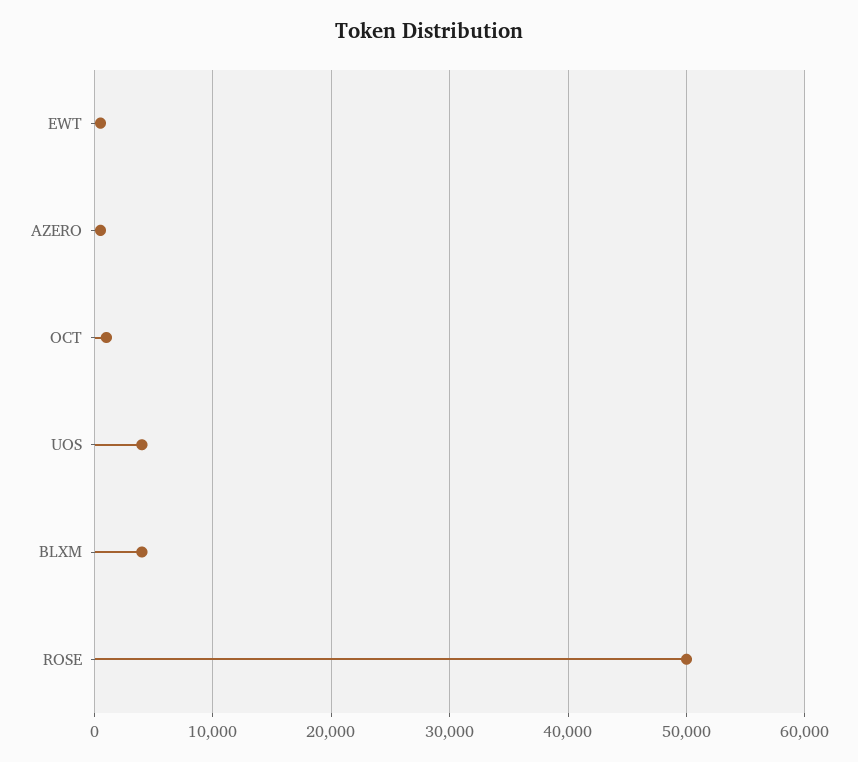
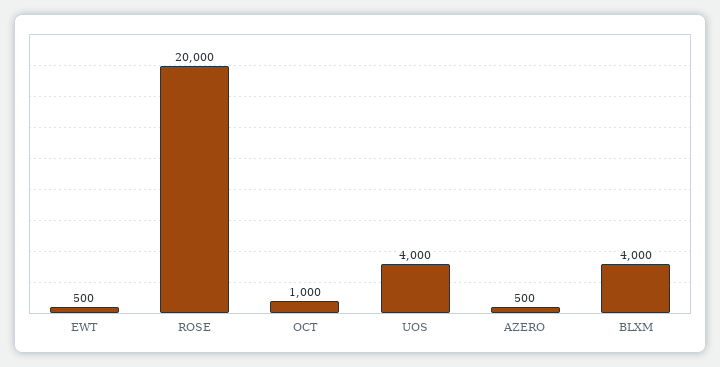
  {
    "EWT": 500,
    "AZERO": 500,
    "OCT": 1000,
    "UOS": 4000,
    "BLXM": 4000,
-   "ROSE": 50000
+   "ROSE": 20000
  }

